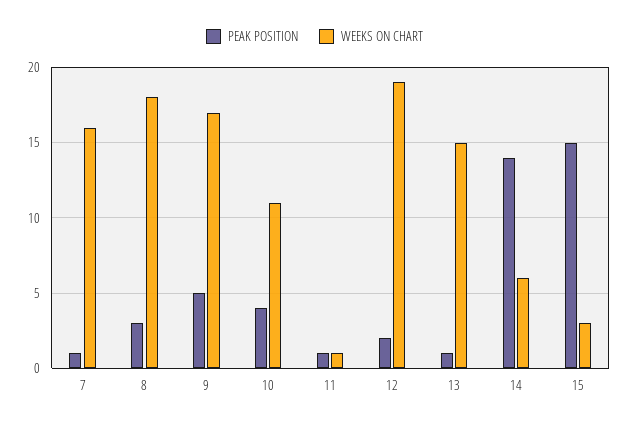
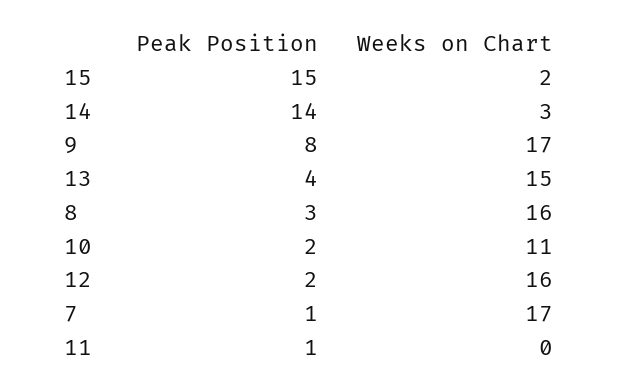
  {
    "PEAK POSITION": {
      "7": 1,
      "8": 3,
-     "9": 5,
+     "9": 8,
-     "10": 4,
+     "10": 2,
      "11": 1,
      "12": 2,
-     "13": 1,
+     "13": 4,
      "14": 14,
      "15": 15
    },
    "WEEKS ON CHART": {
-     "7": 16,
+     "7": 17,
-     "8": 18,
+     "8": 16,
      "9": 17,
      "10": 11,
-     "11": 1,
+     "11": 0,
-     "12": 19,
+     "12": 16,
      "13": 15,
-     "14": 6,
+     "14": 3,
-     "15": 3
+     "15": 2
    }
  }

